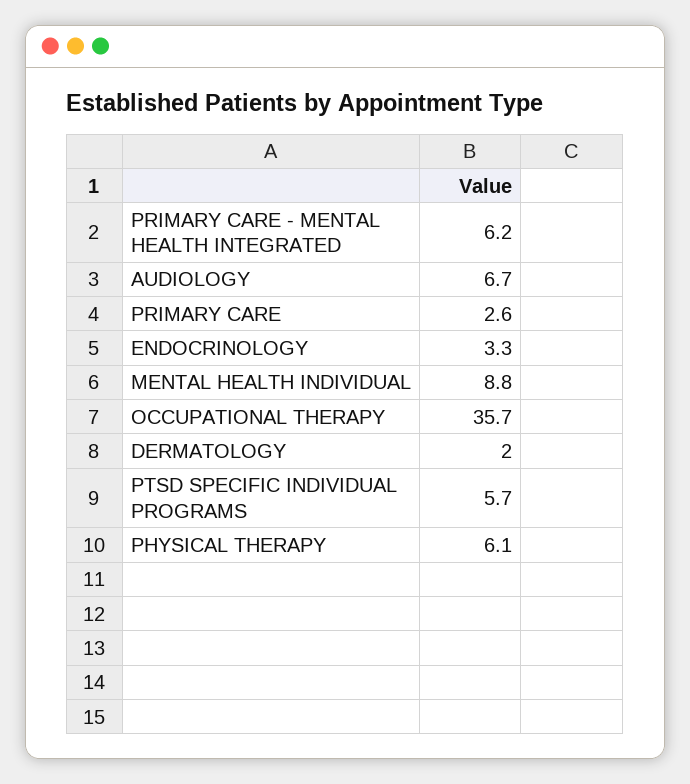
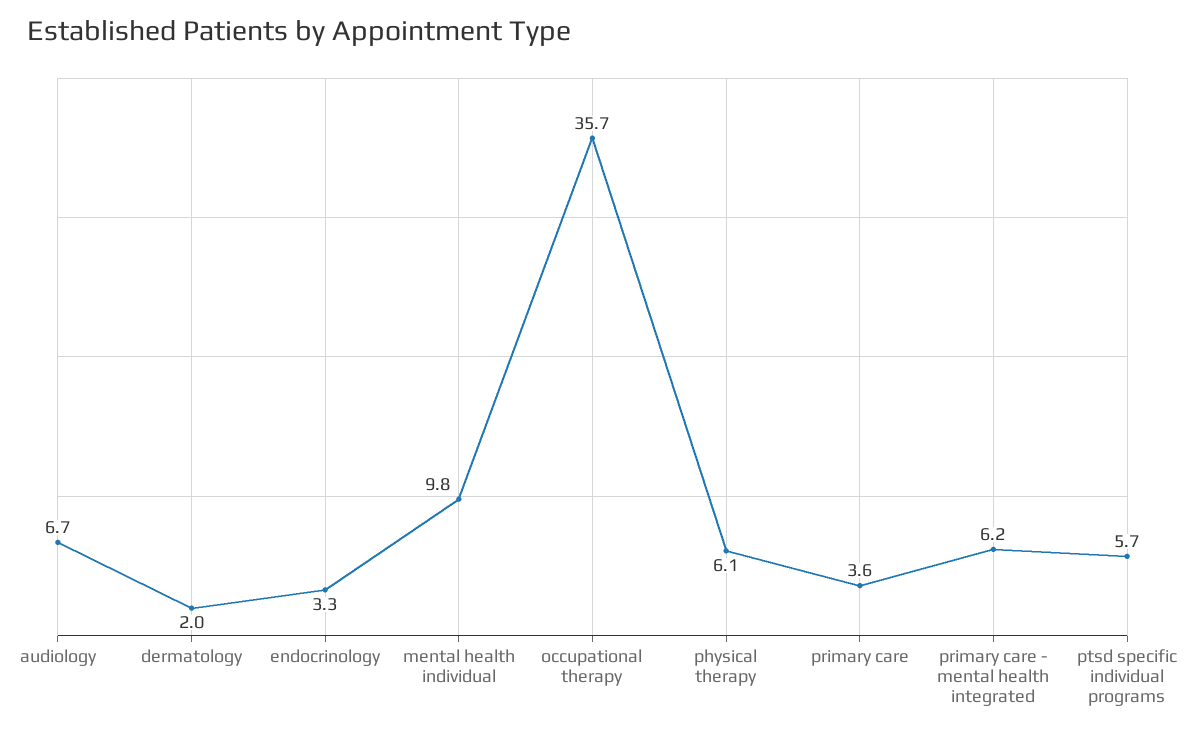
  {
    "PRIMARY CARE - MENTAL HEALTH INTEGRATED": 6.2,
    "AUDIOLOGY": 6.7,
-   "PRIMARY CARE": 2.6,
+   "PRIMARY CARE": 3.6,
    "ENDOCRINOLOGY": 3.3,
-   "MENTAL HEALTH INDIVIDUAL": 8.8,
+   "MENTAL HEALTH INDIVIDUAL": 9.8,
    "OCCUPATIONAL THERAPY": 35.7,
    "DERMATOLOGY": 2,
    "PTSD SPECIFIC INDIVIDUAL PROGRAMS": 5.7,
    "PHYSICAL THERAPY": 6.1
  }

